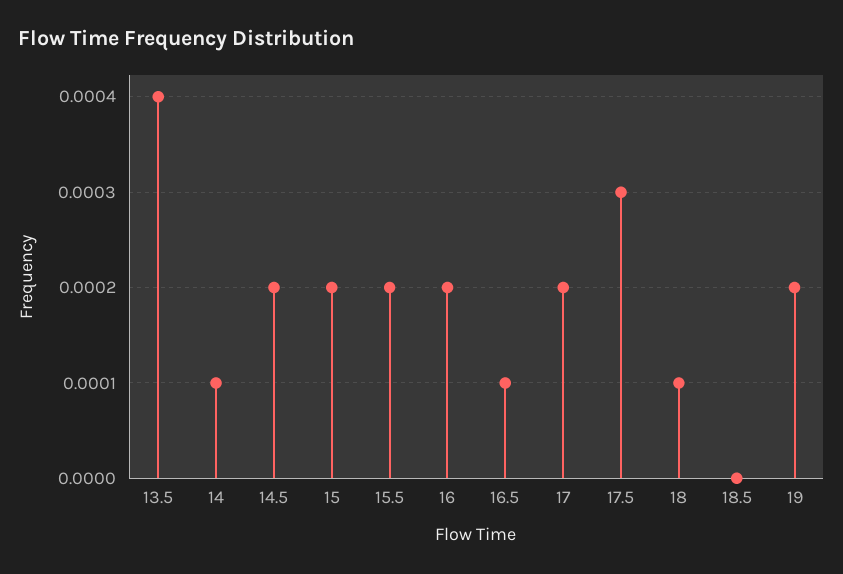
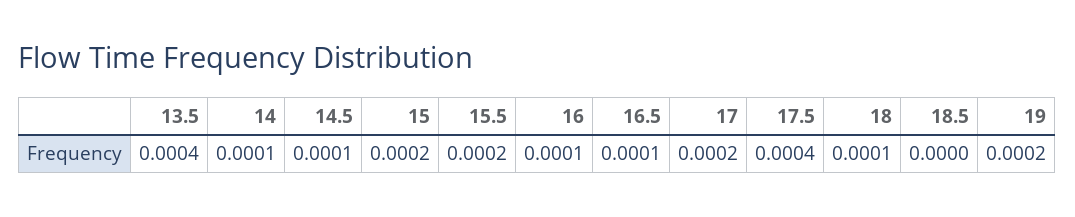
  {
    "13.5": 0.0004,
    "14": 0.0001,
-   "14.5": 0.0002,
+   "14.5": 0.0001,
    "15": 0.0002,
    "15.5": 0.0002,
-   "16": 0.0002,
+   "16": 0.0001,
    "16.5": 0.0001,
    "17": 0.0002,
-   "17.5": 0.0003,
+   "17.5": 0.0004,
    "18": 0.0001,
    "18.5": 0,
    "19": 0.0002
  }

